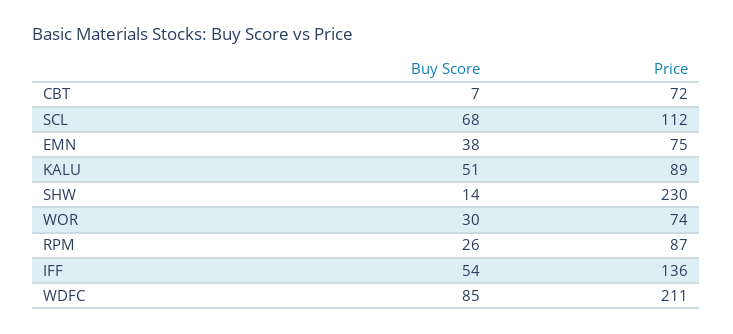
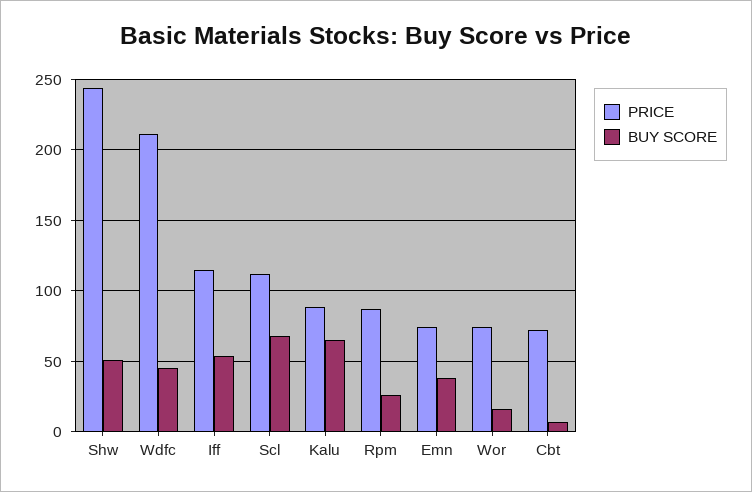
  {
    "Buy Score": {
      "CBT": 7,
      "SCL": 68,
      "EMN": 38,
-     "KALU": 51,
+     "KALU": 65,
-     "SHW": 14,
+     "SHW": 50,
-     "WOR": 30,
+     "WOR": 15,
      "RPM": 26,
      "IFF": 54,
-     "WDFC": 85
+     "WDFC": 45
    },
    "Price": {
      "CBT": 72,
      "SCL": 112,
      "EMN": 75,
      "KALU": 89,
-     "SHW": 230,
+     "SHW": 245,
      "WOR": 74,
      "RPM": 87,
-     "IFF": 136,
+     "IFF": 115,
      "WDFC": 211
    }
  }

